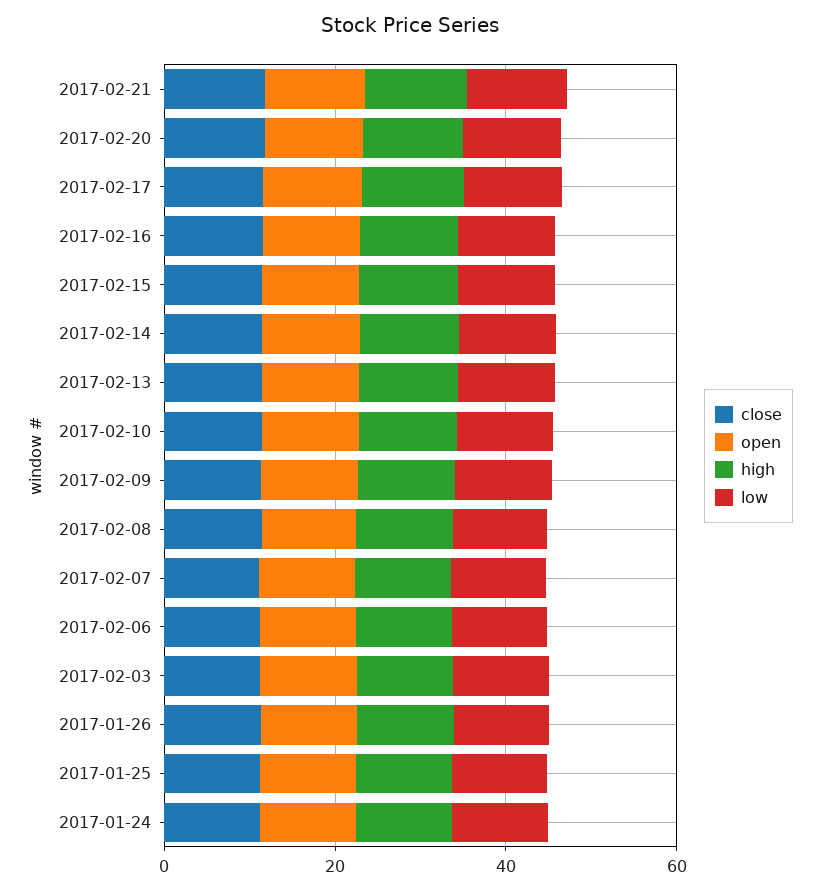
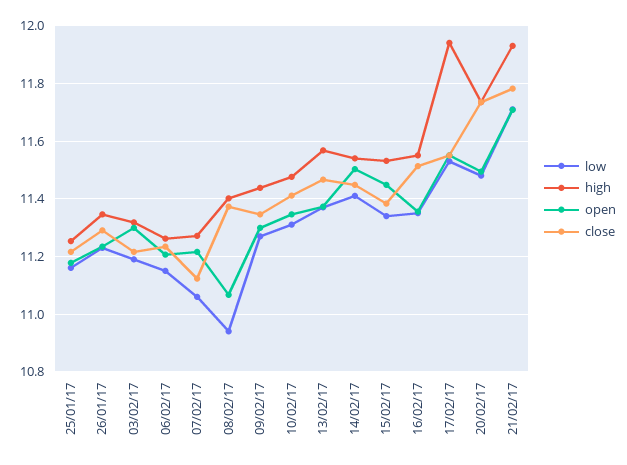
  {
    "close": {
      "2017-02-21": 11.775,
      "2017-02-20": 11.725,
      "2017-02-17": 11.55,
      "2017-02-16": 11.525,
      "2017-02-15": 11.375,
      "2017-02-14": 11.45,
      "2017-02-13": 11.475,
      "2017-02-10": 11.4,
      "2017-02-09": 11.35,
      "2017-02-08": 11.375,
      "2017-02-07": 11.125,
      "2017-02-06": 11.225,
      "2017-02-03": 11.225,
      "2017-01-26": 11.3,
-     "2017-01-25": 11.225,
+     "2017-01-25": 11.225
-     "2017-01-24": 10
    },
    "open": {
      "2017-02-21": 11.7,
      "2017-02-20": 11.5,
      "2017-02-17": 11.55,
      "2017-02-16": 11.35,
      "2017-02-15": 11.45,
      "2017-02-14": 11.5,
      "2017-02-13": 11.375,
      "2017-02-10": 11.35,
      "2017-02-09": 11.3,
      "2017-02-08": 11.075,
      "2017-02-07": 11.225,
      "2017-02-06": 11.2,
      "2017-02-03": 11.3,
      "2017-01-26": 11.225,
-     "2017-01-25": 11.175,
+     "2017-01-25": 11.175
-     "2017-01-24": 10
    },
    "high": {
      "2017-02-21": 11.925,
      "2017-02-20": 11.725,
      "2017-02-17": 11.95,
      "2017-02-16": 11.55,
      "2017-02-15": 11.525,
      "2017-02-14": 11.55,
      "2017-02-13": 11.575,
      "2017-02-10": 11.475,
      "2017-02-09": 11.45,
      "2017-02-08": 11.4,
      "2017-02-07": 11.275,
      "2017-02-06": 11.25,
      "2017-02-03": 11.325,
      "2017-01-26": 11.35,
-     "2017-01-25": 11.25,
+     "2017-01-25": 11.25
-     "2017-01-24": 10
    },
    "low": {
      "2017-02-21": 11.7,
      "2017-02-20": 11.475,
      "2017-02-17": 11.525,
      "2017-02-16": 11.35,
      "2017-02-15": 11.35,
      "2017-02-14": 11.4,
      "2017-02-13": 11.375,
      "2017-02-10": 11.3,
      "2017-02-09": 11.275,
      "2017-02-08": 10.95,
      "2017-02-07": 11.05,
      "2017-02-06": 11.15,
      "2017-02-03": 11.2,
      "2017-01-26": 11.225,
-     "2017-01-25": 11.15,
+     "2017-01-25": 11.15
-     "2017-01-24": 10
    }
  }

